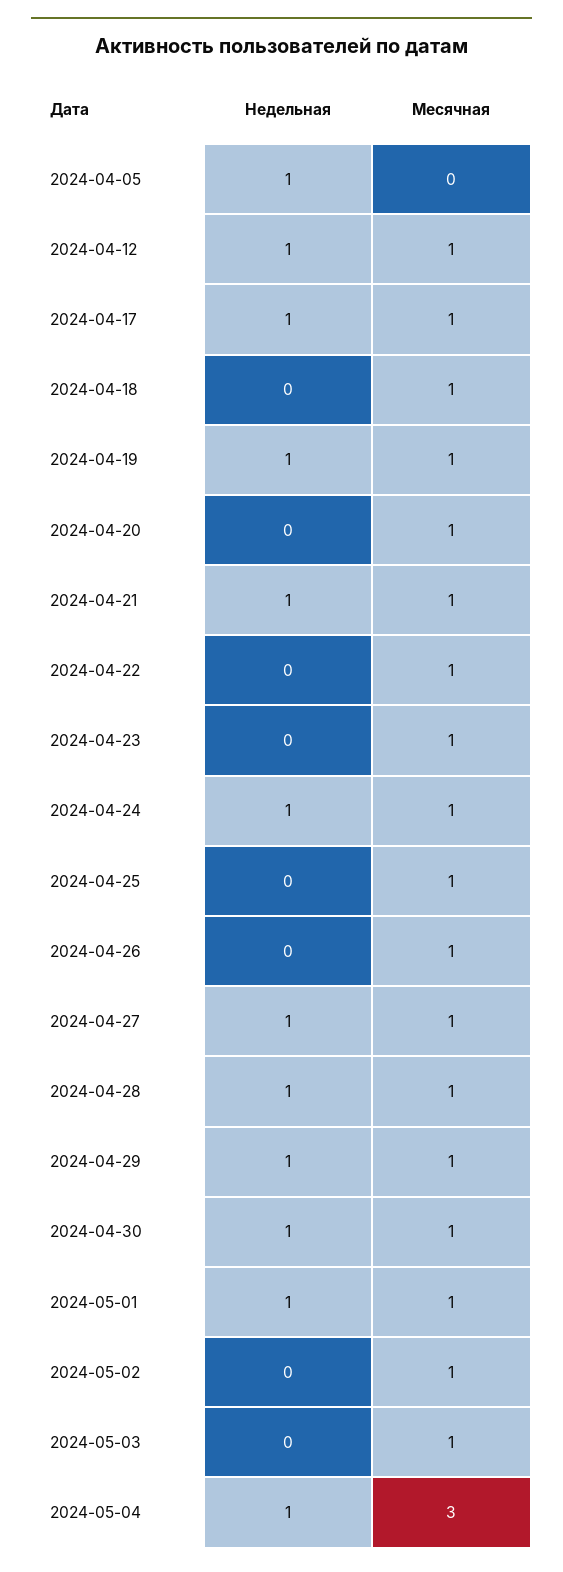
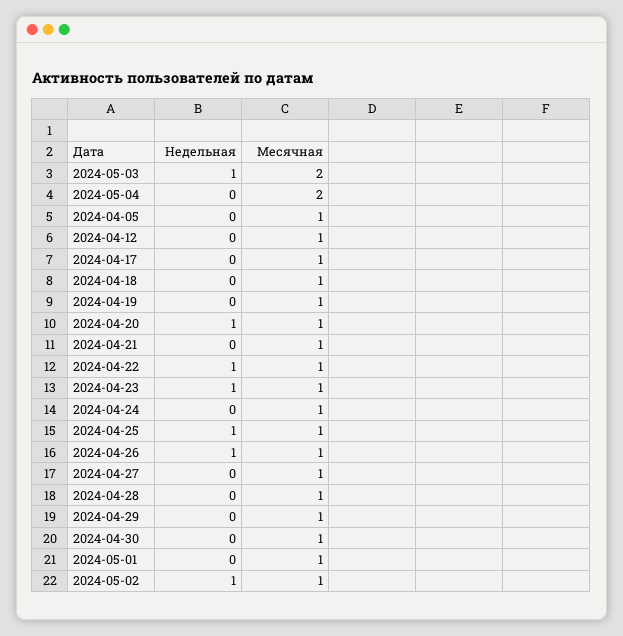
  {
    "Недельная": {
-     "2024-04-05": 1,
+     "2024-04-05": 0,
-     "2024-04-12": 1,
+     "2024-04-12": 0,
-     "2024-04-17": 1,
+     "2024-04-17": 0,
      "2024-04-18": 0,
-     "2024-04-19": 1,
+     "2024-04-19": 0,
-     "2024-04-20": 0,
+     "2024-04-20": 1,
-     "2024-04-21": 1,
+     "2024-04-21": 0,
-     "2024-04-22": 0,
+     "2024-04-22": 1,
-     "2024-04-23": 0,
+     "2024-04-23": 1,
-     "2024-04-24": 1,
+     "2024-04-24": 0,
-     "2024-04-25": 0,
+     "2024-04-25": 1,
-     "2024-04-26": 0,
+     "2024-04-26": 1,
-     "2024-04-27": 1,
+     "2024-04-27": 0,
-     "2024-04-28": 1,
+     "2024-04-28": 0,
-     "2024-04-29": 1,
+     "2024-04-29": 0,
-     "2024-04-30": 1,
+     "2024-04-30": 0,
-     "2024-05-01": 1,
+     "2024-05-01": 0,
-     "2024-05-02": 0,
+     "2024-05-02": 1,
-     "2024-05-03": 0,
+     "2024-05-03": 1,
-     "2024-05-04": 1
+     "2024-05-04": 0
    },
    "Месячная": {
-     "2024-04-05": 0,
+     "2024-04-05": 1,
      "2024-04-12": 1,
      "2024-04-17": 1,
      "2024-04-18": 1,
      "2024-04-19": 1,
      "2024-04-20": 1,
      "2024-04-21": 1,
      "2024-04-22": 1,
      "2024-04-23": 1,
      "2024-04-24": 1,
      "2024-04-25": 1,
      "2024-04-26": 1,
      "2024-04-27": 1,
      "2024-04-28": 1,
      "2024-04-29": 1,
      "2024-04-30": 1,
      "2024-05-01": 1,
      "2024-05-02": 1,
-     "2024-05-03": 1,
+     "2024-05-03": 2,
-     "2024-05-04": 3
+     "2024-05-04": 2
    }
  }

